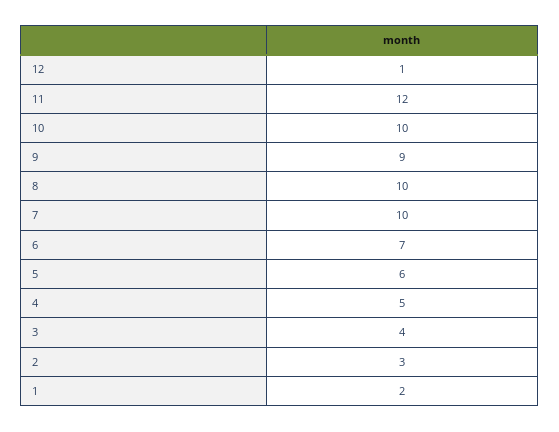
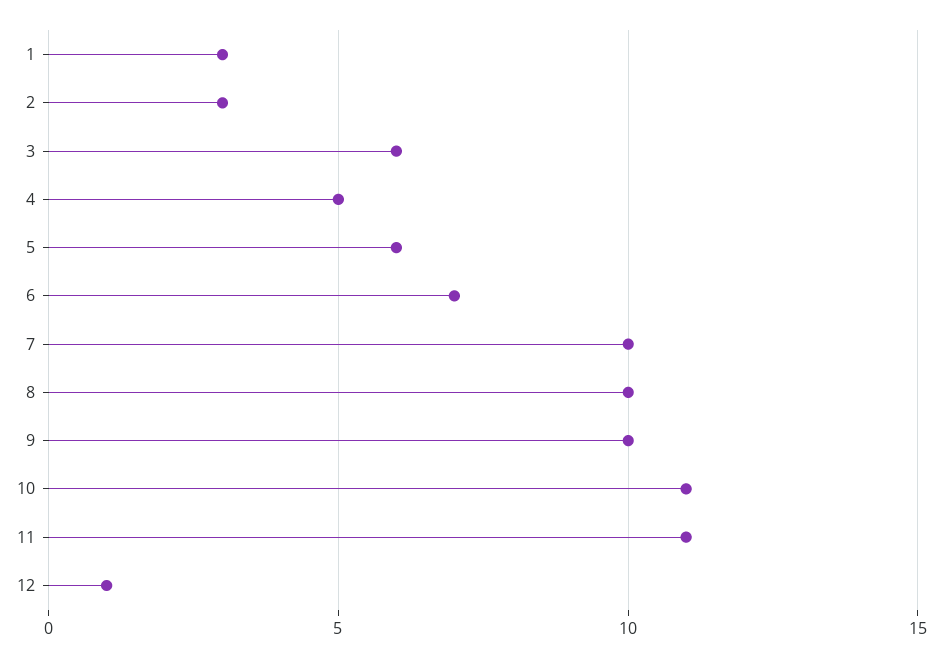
  {
    "12": 1,
-   "11": 12,
+   "11": 11,
-   "10": 10,
+   "10": 11,
-   "9": 9,
+   "9": 10,
    "8": 10,
    "7": 10,
    "6": 7,
    "5": 6,
    "4": 5,
-   "3": 4,
+   "3": 6,
    "2": 3,
-   "1": 2
+   "1": 3
  }

